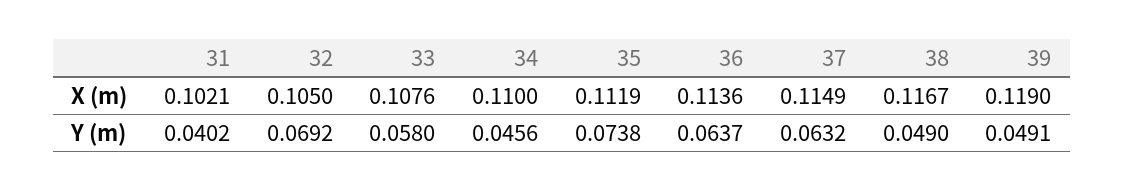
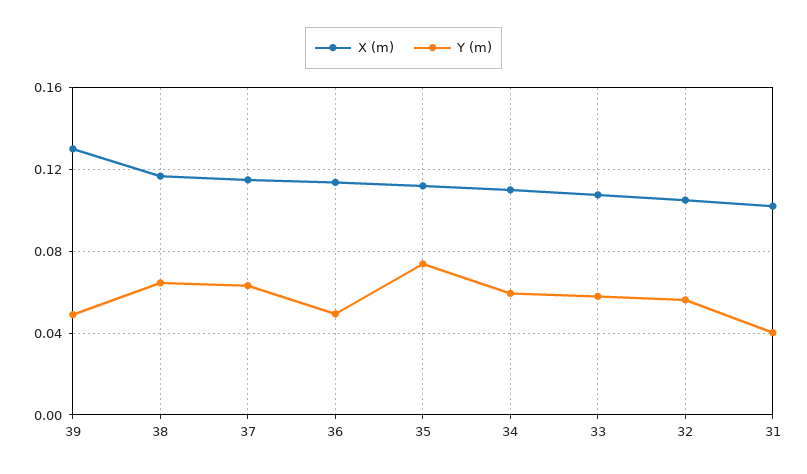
  {
    "X (m)": {
      "31": 0.1021,
      "32": 0.105,
      "33": 0.1076,
      "34": 0.11,
      "35": 0.1119,
      "36": 0.1136,
      "37": 0.1149,
      "38": 0.1167,
-     "39": 0.119
+     "39": 0.13
    },
    "Y (m)": {
      "31": 0.0402,
-     "32": 0.0692,
+     "32": 0.055,
      "33": 0.058,
-     "34": 0.0456,
+     "34": 0.06,
      "35": 0.0738,
-     "36": 0.0637,
+     "36": 0.05,
      "37": 0.0632,
-     "38": 0.049,
+     "38": 0.065,
      "39": 0.0491
    }
  }

